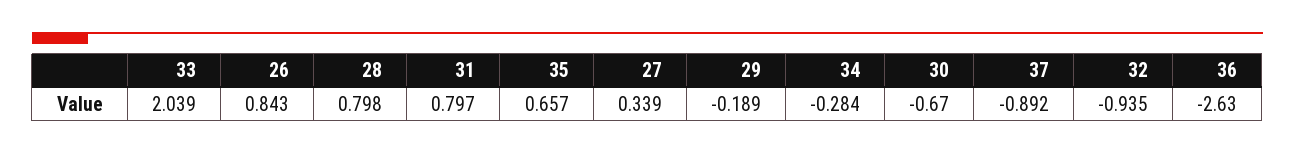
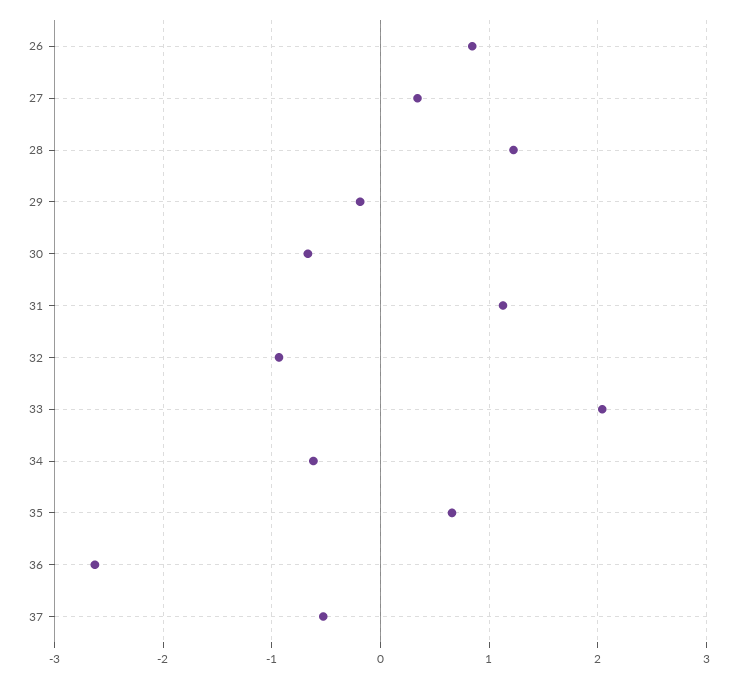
  {
    "33": 2.039,
    "26": 0.843,
-   "28": 0.798,
+   "28": 1.2,
-   "31": 0.797,
+   "31": 1.1,
    "35": 0.657,
    "27": 0.339,
    "29": -0.189,
-   "34": -0.284,
+   "34": -0.6,
    "30": -0.67,
-   "37": -0.892,
+   "37": -0.5,
    "32": -0.935,
    "36": -2.63
  }

